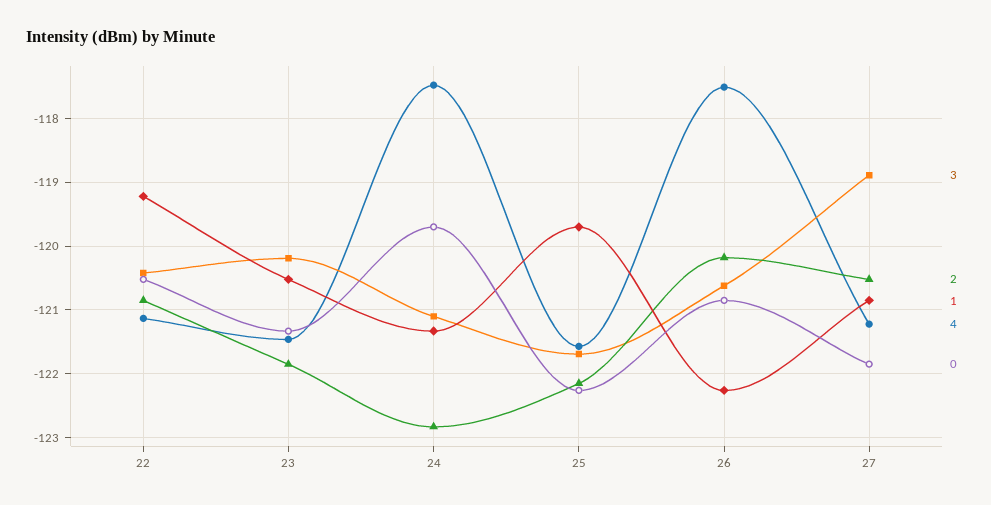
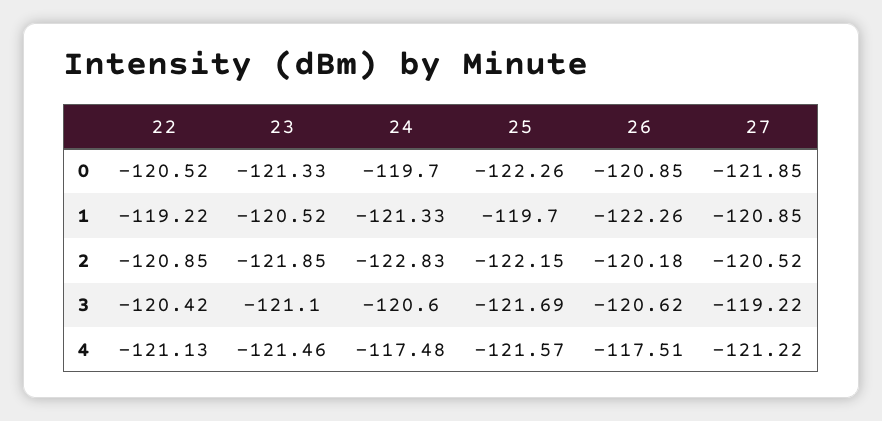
  {
    "3": {
      "22": -120.42,
-     "23": -120.2,
+     "23": -121.1,
-     "24": -121.1,
+     "24": -120.6,
      "25": -121.69,
      "26": -120.62,
-     "27": -118.9
+     "27": -119.22
    },
    "2": {
      "22": -120.85,
      "23": -121.85,
      "24": -122.83,
      "25": -122.15,
      "26": -120.18,
      "27": -120.52
    },
    "1": {
      "22": -119.22,
      "23": -120.52,
      "24": -121.33,
      "25": -119.7,
      "26": -122.26,
      "27": -120.85
    },
    "4": {
      "22": -121.13,
      "23": -121.46,
      "24": -117.48,
      "25": -121.57,
      "26": -117.51,
      "27": -121.22
    },
    "0": {
      "22": -120.52,
      "23": -121.33,
      "24": -119.7,
      "25": -122.26,
      "26": -120.85,
      "27": -121.85
    }
  }

